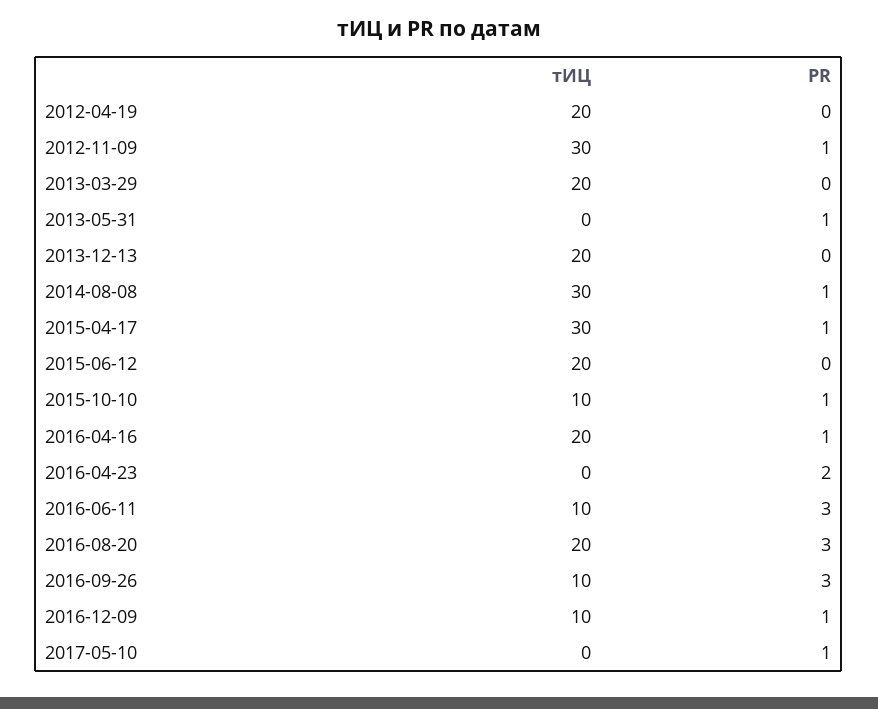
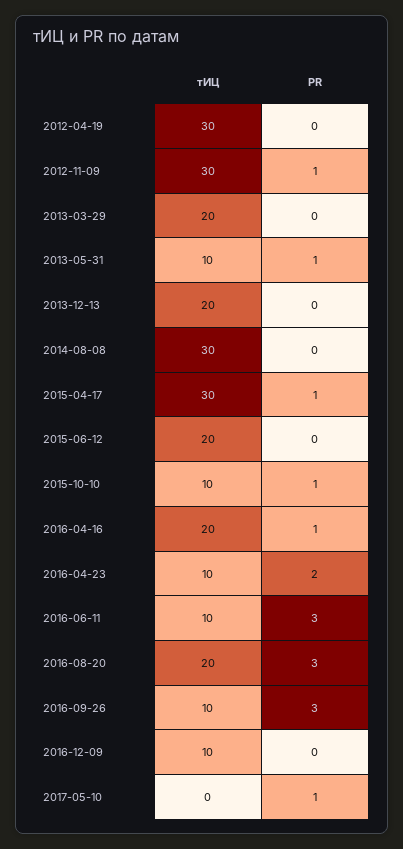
  {
    "тИЦ": {
-     "2012-04-19": 20,
+     "2012-04-19": 30,
      "2012-11-09": 30,
      "2013-03-29": 20,
-     "2013-05-31": 0,
+     "2013-05-31": 10,
      "2013-12-13": 20,
      "2014-08-08": 30,
      "2015-04-17": 30,
      "2015-06-12": 20,
      "2015-10-10": 10,
      "2016-04-16": 20,
-     "2016-04-23": 0,
+     "2016-04-23": 10,
      "2016-06-11": 10,
      "2016-08-20": 20,
      "2016-09-26": 10,
      "2016-12-09": 10,
      "2017-05-10": 0
    },
    "PR": {
      "2012-04-19": 0,
      "2012-11-09": 1,
      "2013-03-29": 0,
      "2013-05-31": 1,
      "2013-12-13": 0,
-     "2014-08-08": 1,
+     "2014-08-08": 0,
      "2015-04-17": 1,
      "2015-06-12": 0,
      "2015-10-10": 1,
      "2016-04-16": 1,
      "2016-04-23": 2,
      "2016-06-11": 3,
      "2016-08-20": 3,
      "2016-09-26": 3,
-     "2016-12-09": 1,
+     "2016-12-09": 0,
      "2017-05-10": 1
    }
  }

